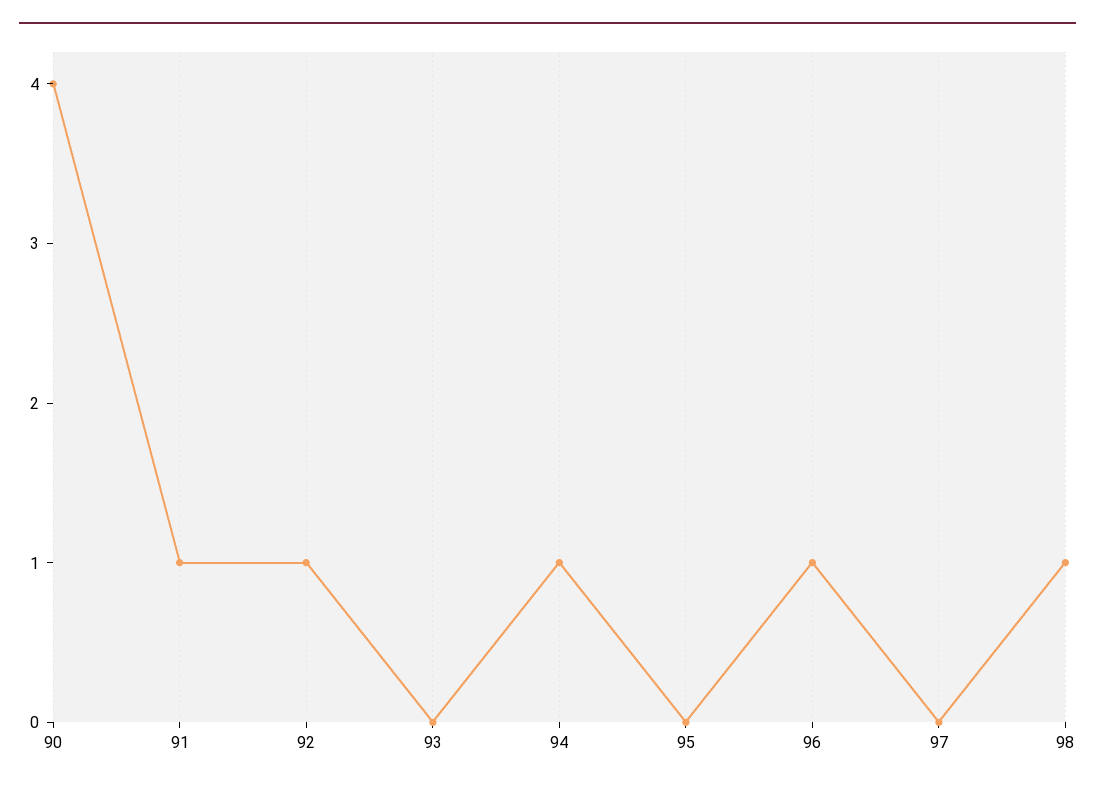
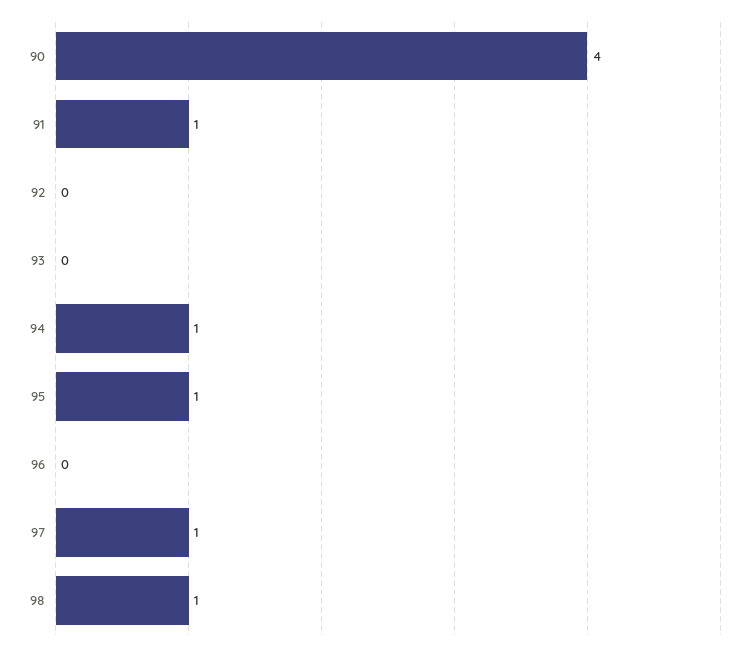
  {
    "90": 4,
    "91": 1,
-   "92": 1,
+   "92": 0,
    "93": 0,
    "94": 1,
-   "95": 0,
+   "95": 1,
-   "96": 1,
+   "96": 0,
-   "97": 0,
+   "97": 1,
    "98": 1
  }

